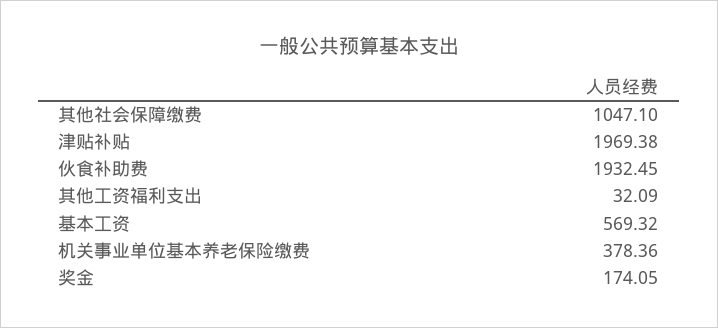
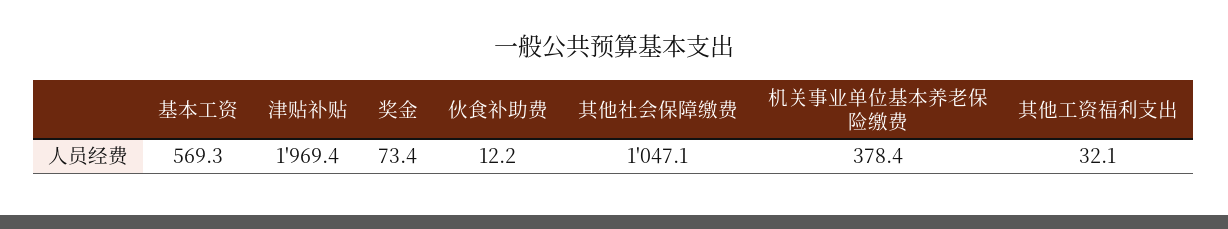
  {
    "其他社会保障缴费": 1047.1,
    "津贴补贴": 1969.38,
-   "伙食补助费": 1932.45,
+   "伙食补助费": 12.2,
    "其他工资福利支出": 32.09,
    "基本工资": 569.32,
    "机关事业单位基本养老保险缴费": 378.36,
-   "奖金": 174.05
+   "奖金": 73.4
  }

